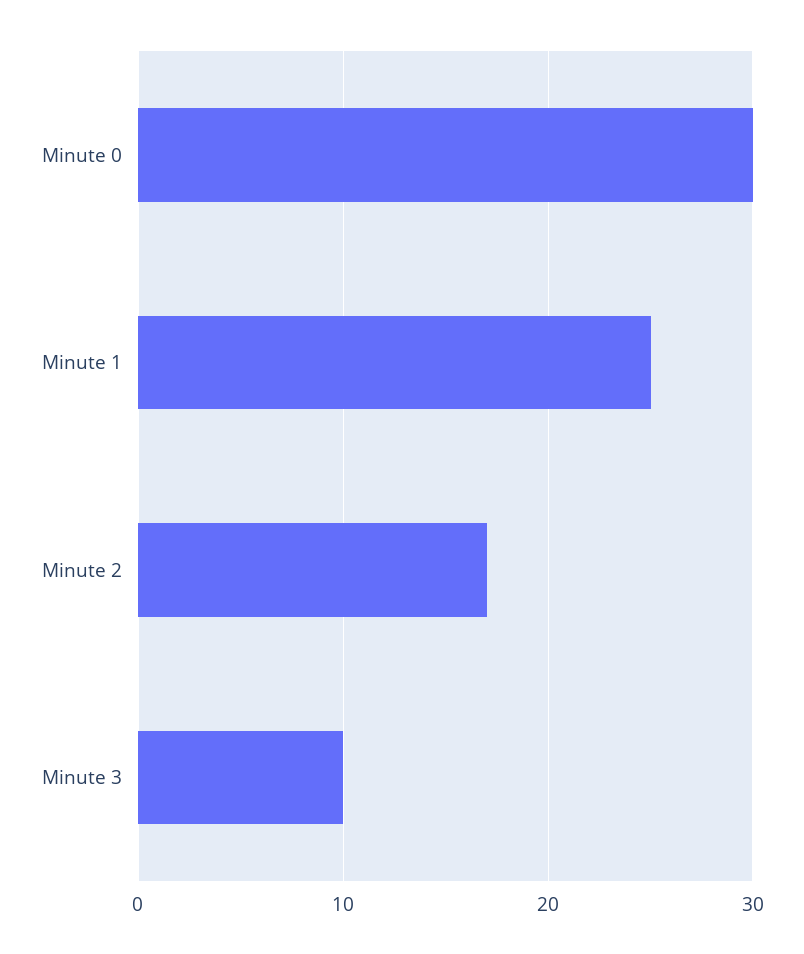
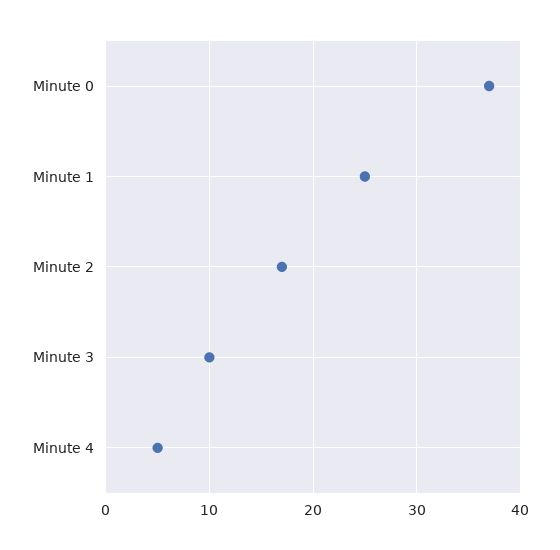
  {
-   "Minute 0": 30,
+   "Minute 0": 37,
    "Minute 1": 25,
    "Minute 2": 17,
-   "Minute 3": 10
+   "Minute 3": 10,
+   "Minute 4": 5
  }

